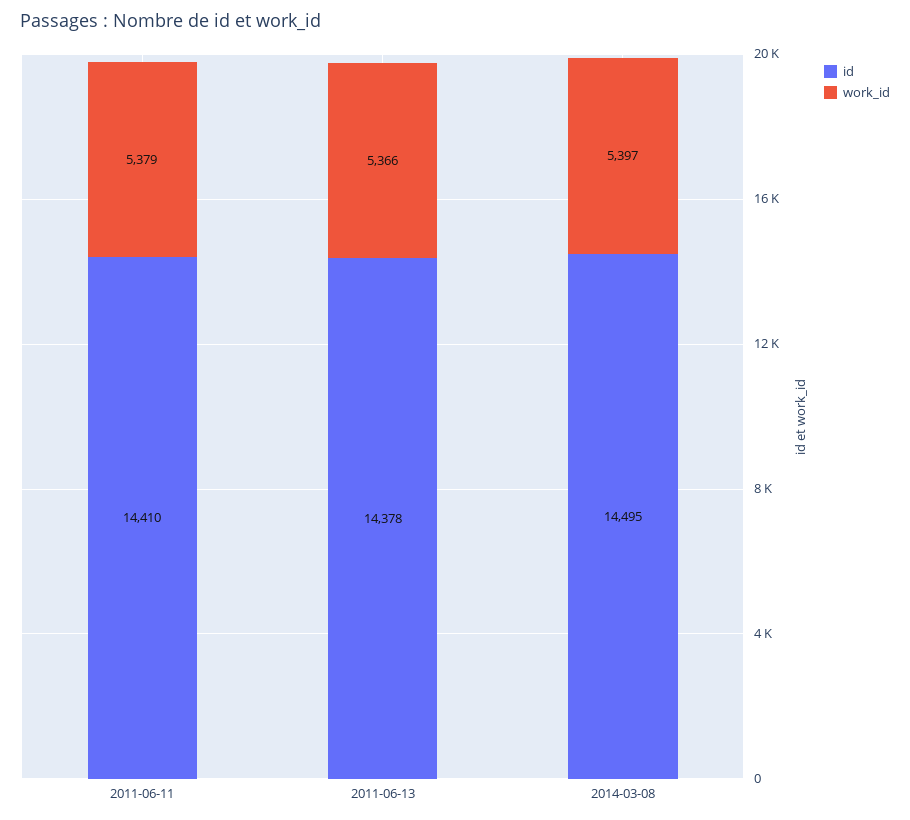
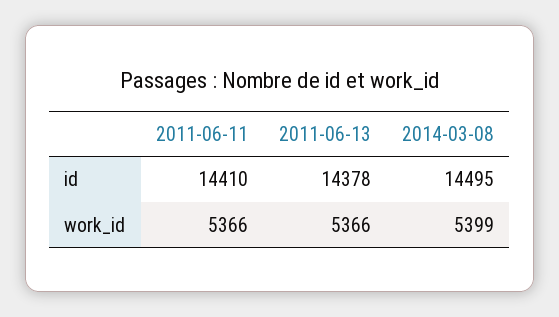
  {
    "id": {
      "2011-06-11": 14410,
      "2011-06-13": 14378,
      "2014-03-08": 14495
    },
    "work_id": {
-     "2011-06-11": 5379,
+     "2011-06-11": 5366,
      "2011-06-13": 5366,
-     "2014-03-08": 5397
+     "2014-03-08": 5399
    }
  }

